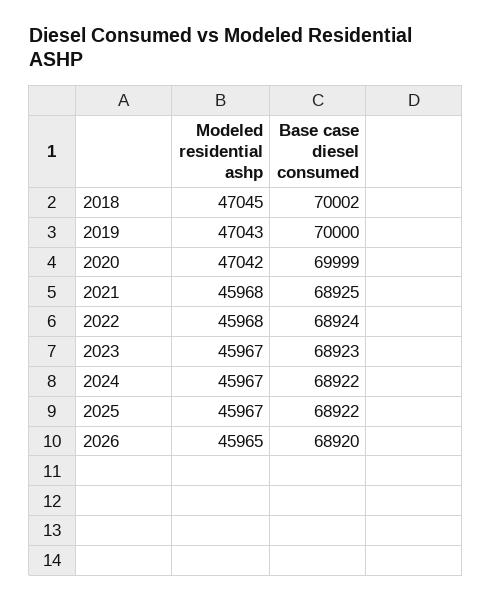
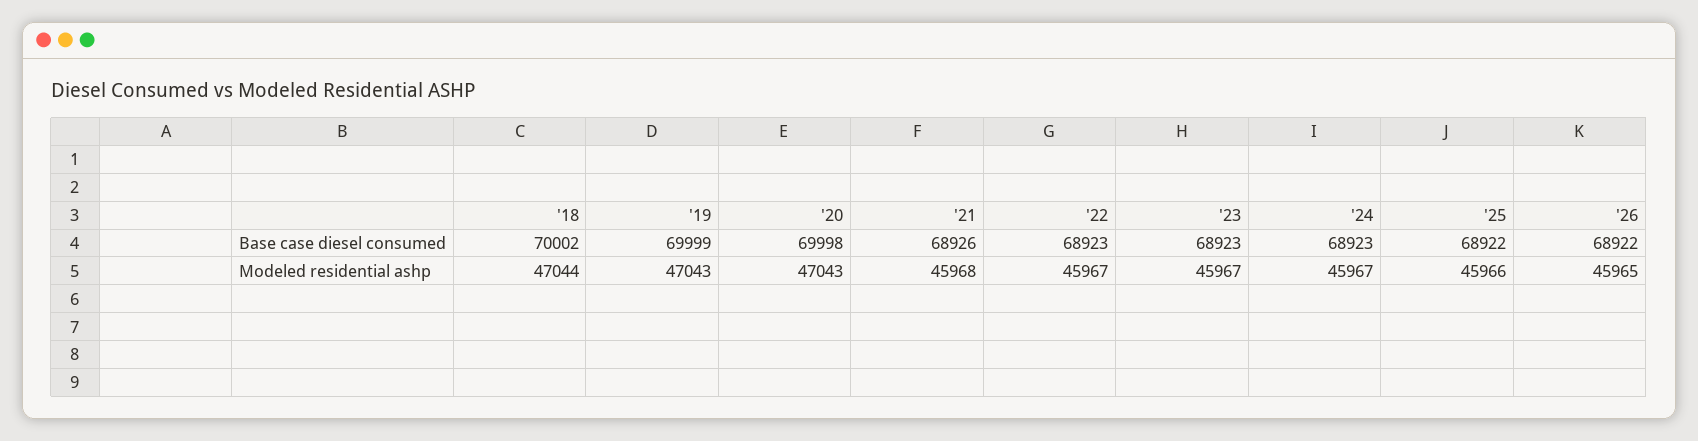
  {
    "Modeled residential ashp": {
-     "2018": 47045,
+     "2018": 47044,
      "2019": 47043,
-     "2020": 47042,
+     "2020": 47043,
      "2021": 45968,
-     "2022": 45968,
+     "2022": 45967,
      "2023": 45967,
      "2024": 45967,
-     "2025": 45967,
+     "2025": 45966,
      "2026": 45965
    },
    "Base case diesel consumed": {
      "2018": 70002,
-     "2019": 70000,
+     "2019": 69999,
-     "2020": 69999,
+     "2020": 69998,
-     "2021": 68925,
+     "2021": 68926,
-     "2022": 68924,
+     "2022": 68923,
      "2023": 68923,
-     "2024": 68922,
+     "2024": 68923,
      "2025": 68922,
-     "2026": 68920
+     "2026": 68922
    }
  }

